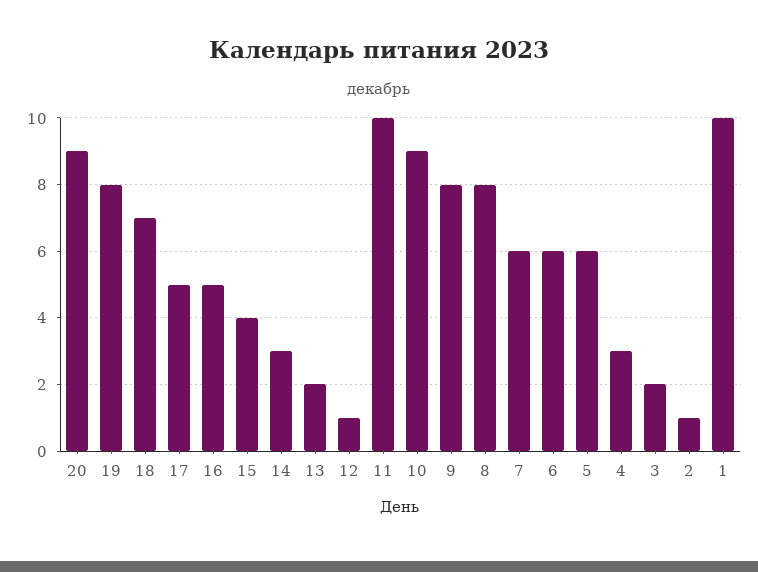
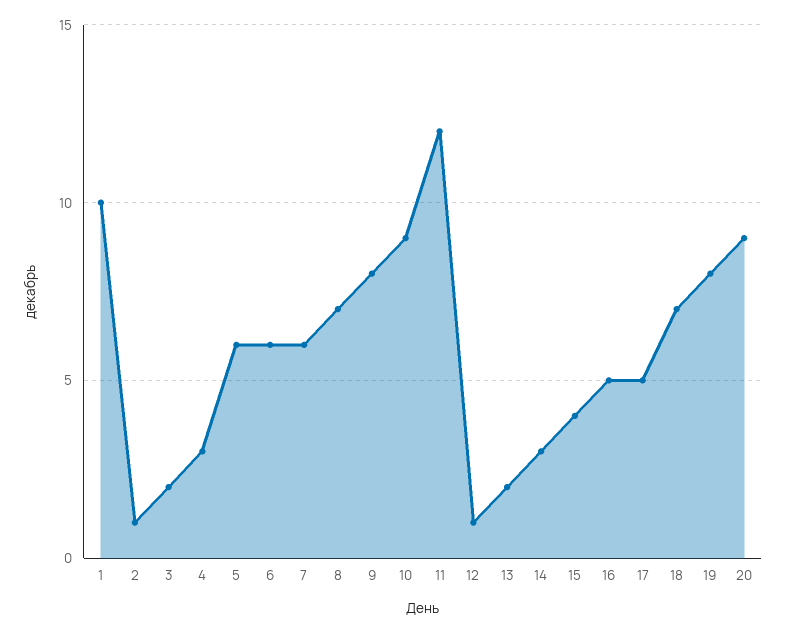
  {
    "20": 9,
    "19": 8,
    "18": 7,
    "17": 5,
    "16": 5,
    "15": 4,
    "14": 3,
    "13": 2,
    "12": 1,
-   "11": 10,
+   "11": 12,
    "10": 9,
    "9": 8,
-   "8": 8,
+   "8": 7,
    "7": 6,
    "6": 6,
    "5": 6,
    "4": 3,
    "3": 2,
    "2": 1,
    "1": 10
  }

